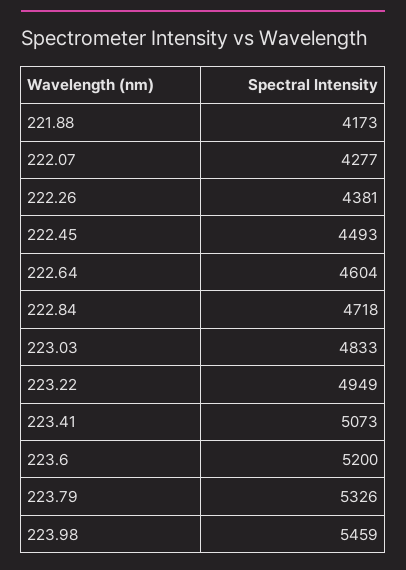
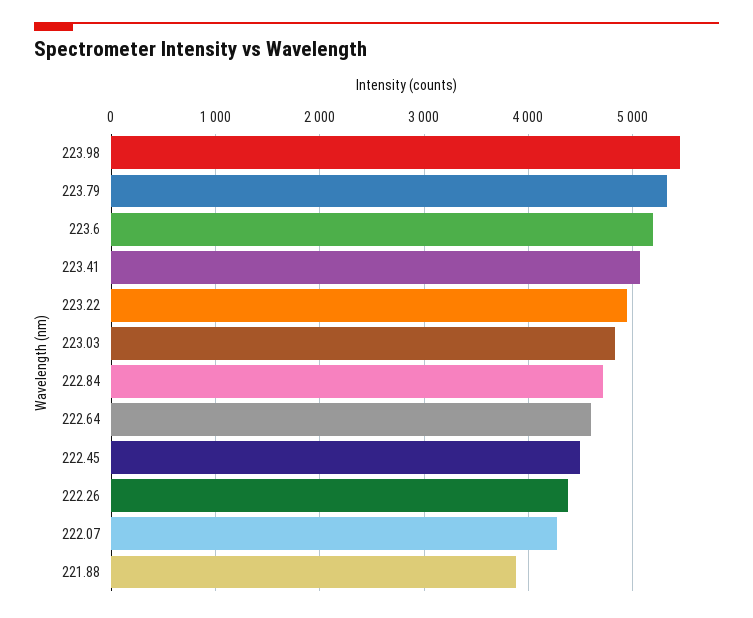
  {
-   "221.88": 4173,
+   "221.88": 3900,
    "222.07": 4277,
    "222.26": 4381,
    "222.45": 4493,
    "222.64": 4604,
    "222.84": 4718,
    "223.03": 4833,
    "223.22": 4949,
    "223.41": 5073,
    "223.6": 5200,
    "223.79": 5326,
    "223.98": 5459
  }

